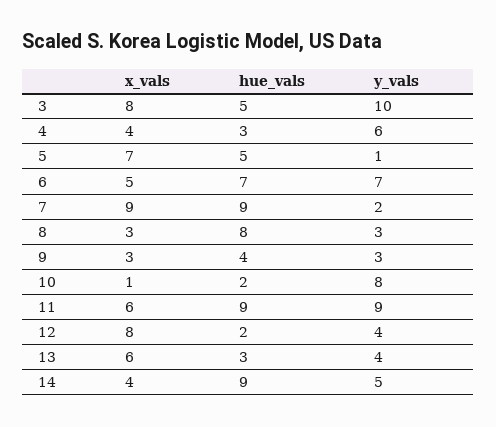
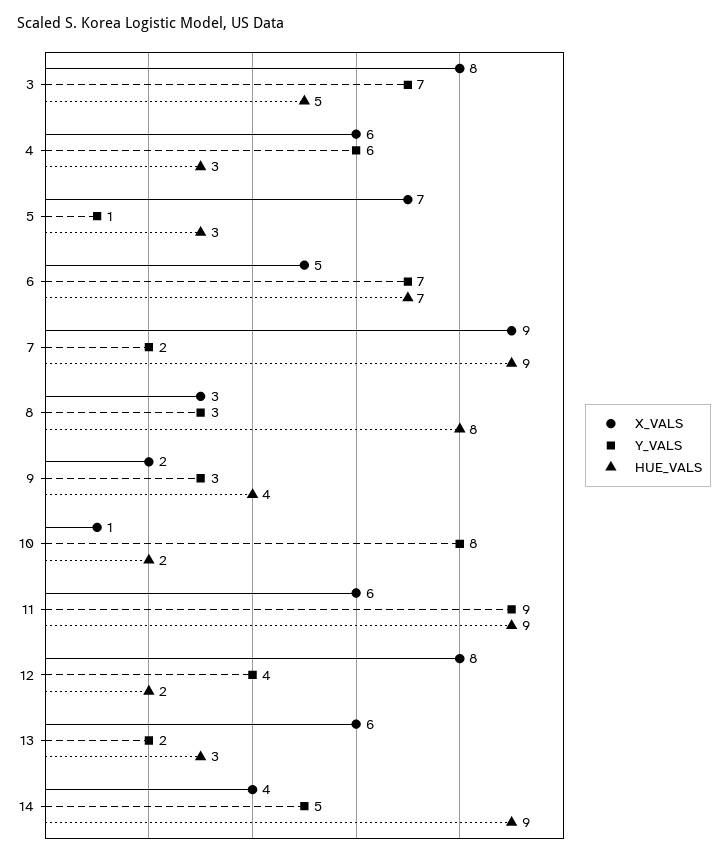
  {
    "x_vals": {
      "3": 8,
-     "4": 4,
+     "4": 6,
      "5": 7,
      "6": 5,
      "7": 9,
      "8": 3,
-     "9": 3,
+     "9": 2,
      "10": 1,
      "11": 6,
      "12": 8,
      "13": 6,
      "14": 4
    },
    "hue_vals": {
      "3": 5,
      "4": 3,
-     "5": 5,
+     "5": 3,
      "6": 7,
      "7": 9,
      "8": 8,
      "9": 4,
      "10": 2,
      "11": 9,
      "12": 2,
      "13": 3,
      "14": 9
    },
    "y_vals": {
-     "3": 10,
+     "3": 7,
      "4": 6,
      "5": 1,
      "6": 7,
      "7": 2,
      "8": 3,
      "9": 3,
      "10": 8,
      "11": 9,
      "12": 4,
-     "13": 4,
+     "13": 2,
      "14": 5
    }
  }

